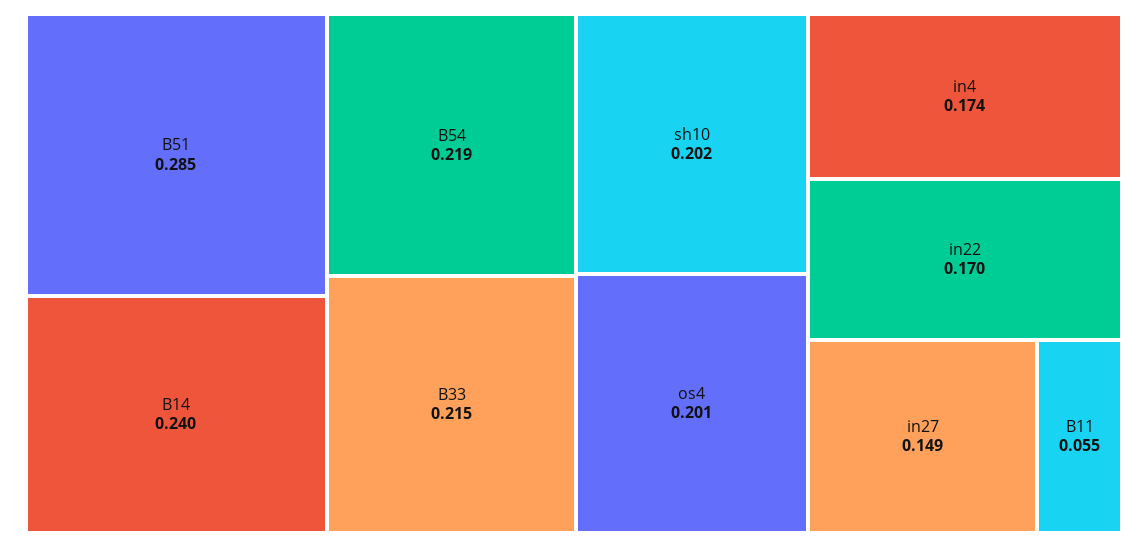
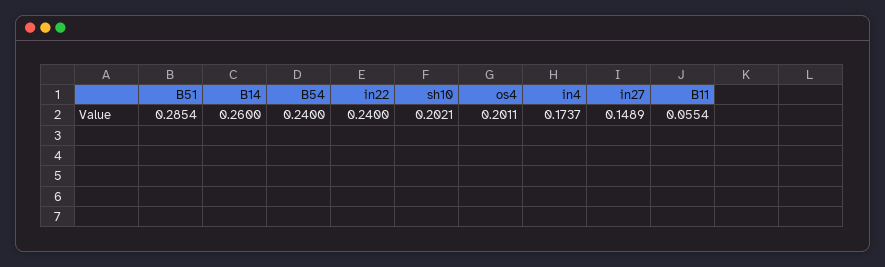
  {
    "B51": 0.2854,
-   "B14": 0.24,
+   "B14": 0.26,
-   "B54": 0.219,
+   "B54": 0.24,
-   "B33": 0.215,
    "sh10": 0.2021,
    "os4": 0.2011,
    "in4": 0.1737,
-   "in22": 0.17,
+   "in22": 0.24,
    "in27": 0.1489,
    "B11": 0.0554
  }

